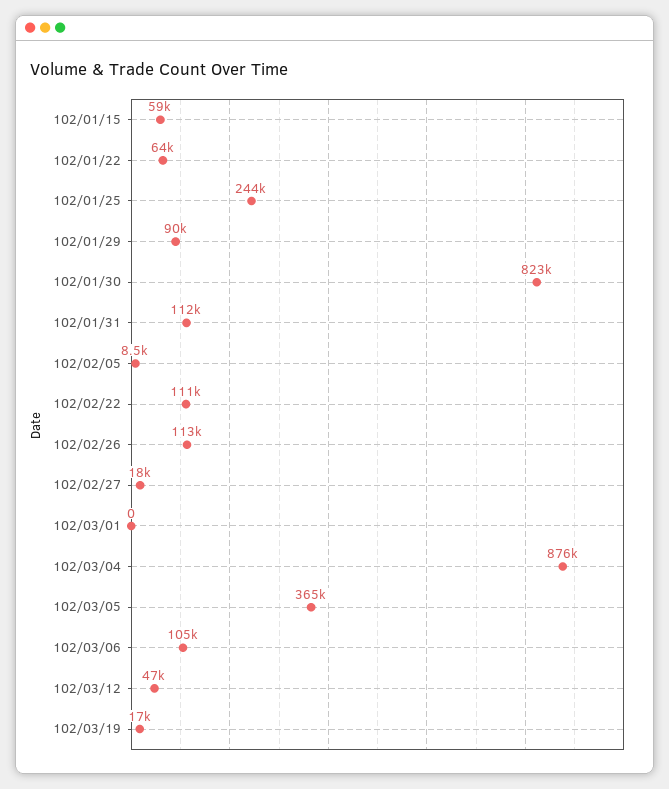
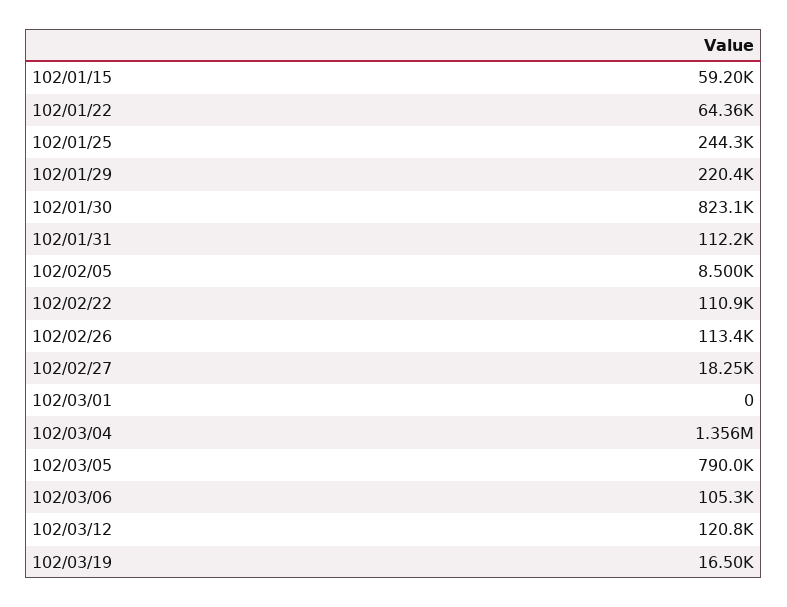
  {
    "102/01/15": 59200,
    "102/01/22": 64360,
    "102/01/25": 244300,
-   "102/01/29": 90000,
+   "102/01/29": 220400,
    "102/01/30": 823100,
    "102/01/31": 112200,
    "102/02/05": 8500,
    "102/02/22": 110900,
    "102/02/26": 113400,
    "102/02/27": 18250,
    "102/03/01": 0,
-   "102/03/04": 876000,
+   "102/03/04": 1356000,
-   "102/03/05": 365000,
+   "102/03/05": 790000,
    "102/03/06": 105300,
-   "102/03/12": 47000,
+   "102/03/12": 120800,
    "102/03/19": 16500
  }

